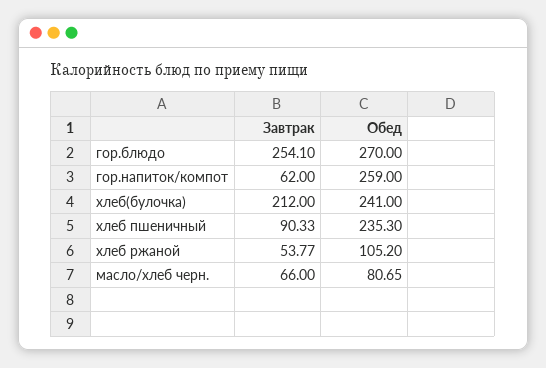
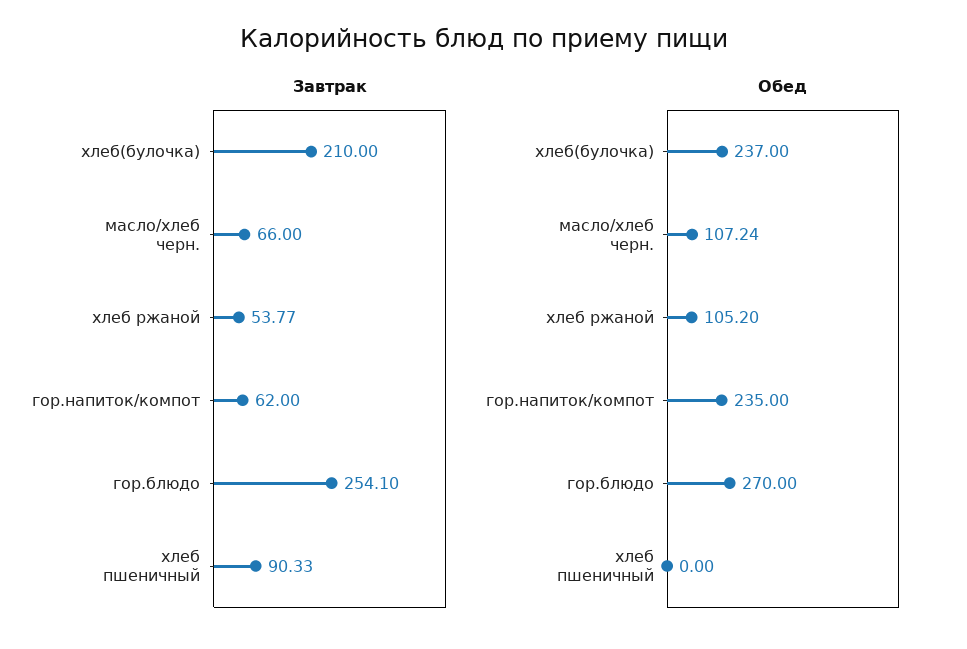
  {
    "Завтрак": {
      "гор.блюдо": 254.1,
      "гор.напиток/компот": 62,
-     "хлеб(булочка)": 212,
+     "хлеб(булочка)": 210,
      "хлеб пшеничный": 90.33,
      "хлеб ржаной": 53.77,
      "масло/хлеб черн.": 66
    },
    "Обед": {
      "гор.блюдо": 270,
-     "гор.напиток/компот": 259,
+     "гор.напиток/компот": 235,
-     "хлеб(булочка)": 241,
+     "хлеб(булочка)": 237,
-     "хлеб пшеничный": 235.3,
+     "хлеб пшеничный": 0,
      "хлеб ржаной": 105.2,
-     "масло/хлеб черн.": 80.65
+     "масло/хлеб черн.": 107.24
    }
  }

